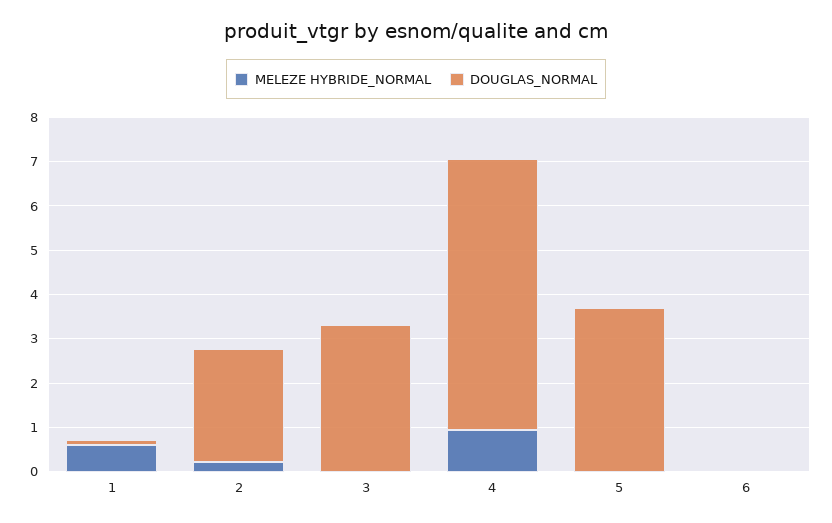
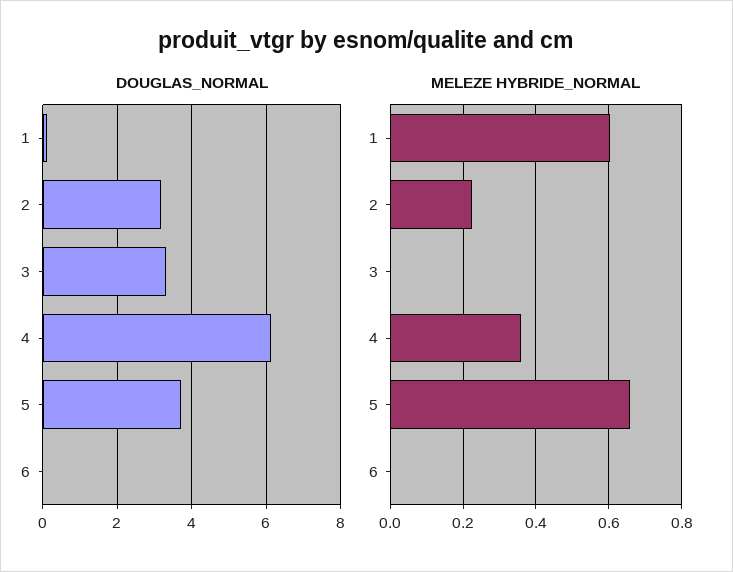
  {
    "MELEZE HYBRIDE_NORMAL": {
      "1": 0.6,
      "2": 0.22,
      "3": 0,
-     "4": 1,
+     "4": 0.36,
-     "5": 0,
+     "5": 0.66,
      "6": 0
    },
    "DOUGLAS_NORMAL": {
      "1": 0.2,
-     "2": 2.6,
+     "2": 3.2,
      "3": 3.4,
      "4": 6.2,
      "5": 3.8,
      "6": 0
    }
  }

